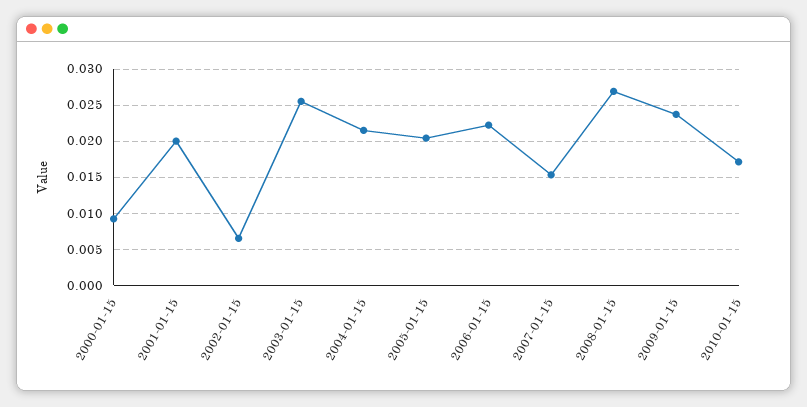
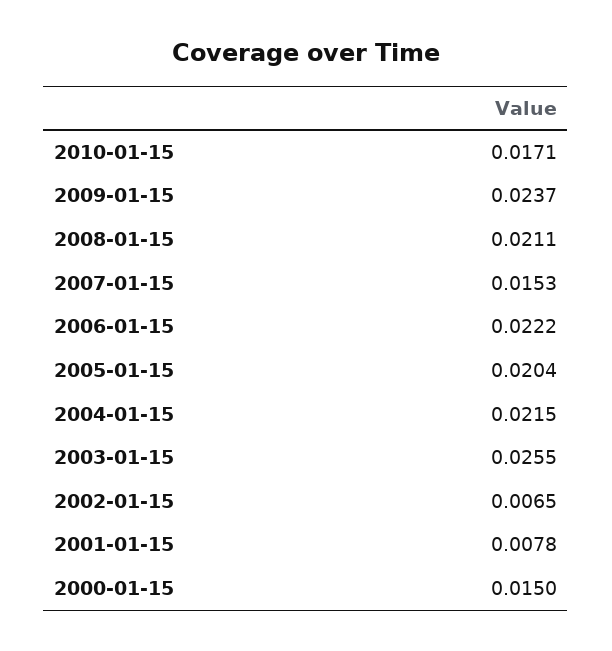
  {
-   "2000-01-15": 0.009,
+   "2000-01-15": 0.015,
-   "2001-01-15": 0.02,
+   "2001-01-15": 0.0078,
    "2002-01-15": 0.0065,
    "2003-01-15": 0.0255,
    "2004-01-15": 0.0215,
    "2005-01-15": 0.0204,
    "2006-01-15": 0.0222,
    "2007-01-15": 0.0153,
-   "2008-01-15": 0.027,
+   "2008-01-15": 0.0211,
    "2009-01-15": 0.0237,
    "2010-01-15": 0.0171
  }

